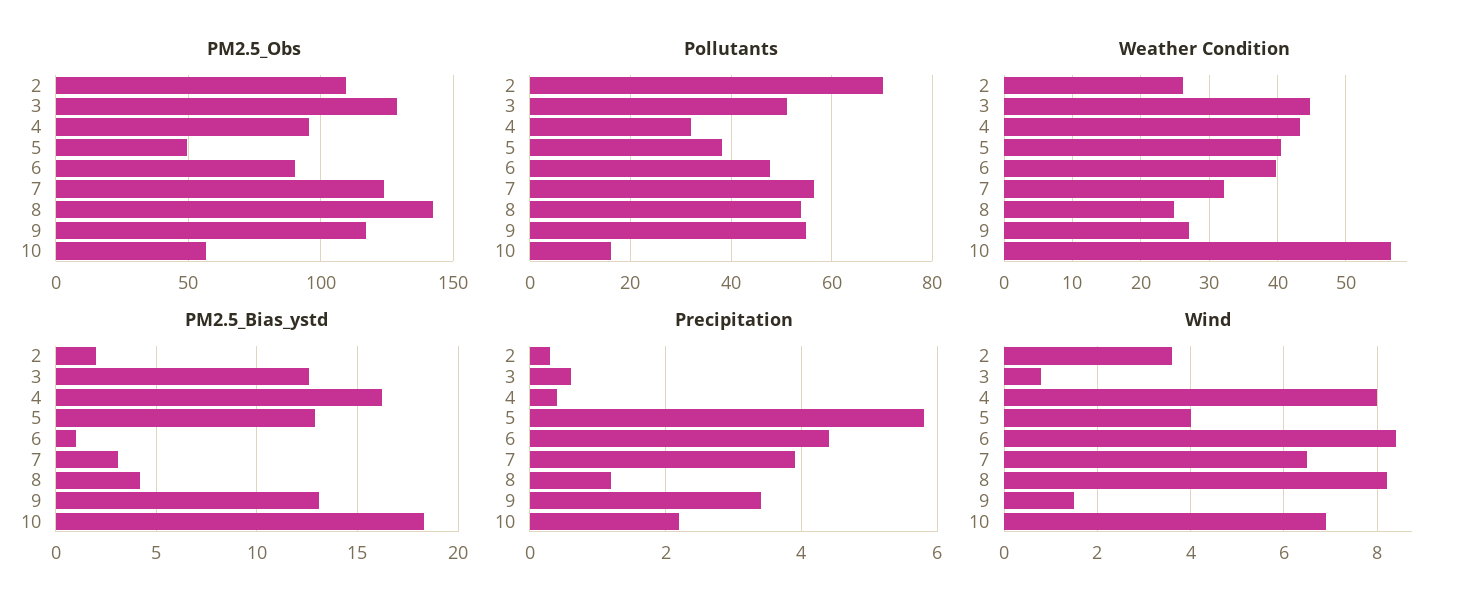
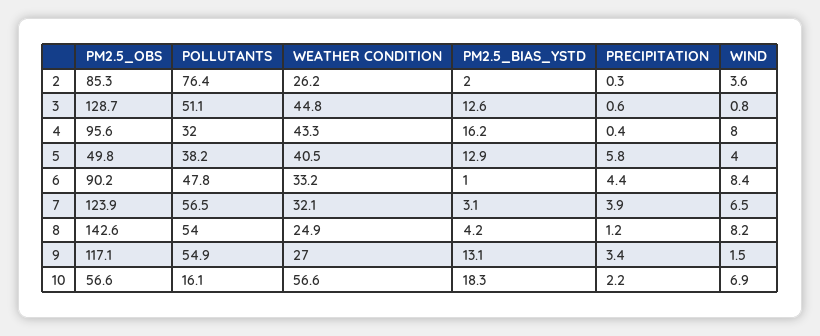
  {
    "PM2.5_Obs": {
-     "2": 110,
+     "2": 85.3,
      "3": 128.7,
      "4": 95.6,
      "5": 49.8,
      "6": 90.2,
      "7": 123.9,
      "8": 142.6,
      "9": 117.1,
      "10": 56.6
    },
    "Pollutants": {
-     "2": 70,
+     "2": 76.4,
      "3": 51.1,
      "4": 32,
      "5": 38.2,
      "6": 47.8,
      "7": 56.5,
      "8": 54,
      "9": 54.9,
      "10": 16.1
    },
    "Weather Condition": {
      "2": 26.2,
      "3": 44.8,
      "4": 43.3,
      "5": 40.5,
-     "6": 40,
+     "6": 33.2,
      "7": 32.1,
      "8": 24.9,
      "9": 27,
      "10": 56.6
    },
    "PM2.5_Bias_ystd": {
      "2": 2,
      "3": 12.6,
      "4": 16.2,
      "5": 12.9,
      "6": 1,
      "7": 3.1,
      "8": 4.2,
      "9": 13.1,
      "10": 18.3
    },
    "Precipitation": {
      "2": 0.3,
      "3": 0.6,
      "4": 0.4,
      "5": 5.8,
      "6": 4.4,
      "7": 3.9,
      "8": 1.2,
      "9": 3.4,
      "10": 2.2
    },
    "Wind": {
      "2": 3.6,
      "3": 0.8,
      "4": 8,
      "5": 4,
      "6": 8.4,
      "7": 6.5,
      "8": 8.2,
      "9": 1.5,
      "10": 6.9
    }
  }

